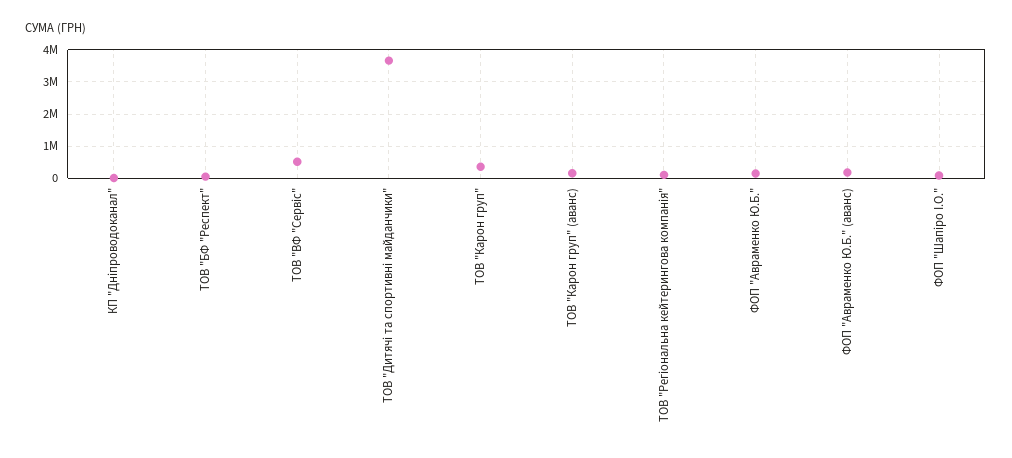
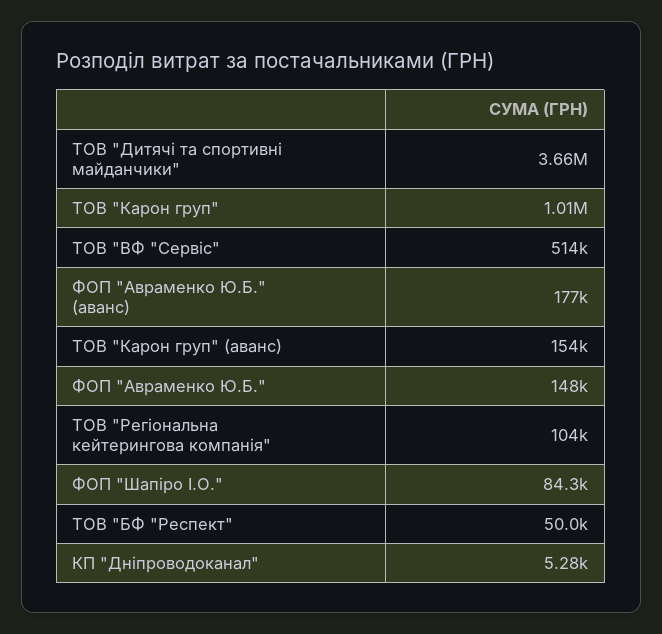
  {
    "КП \"Дніпроводоканал\"": 5280,
    "ТОВ \"БФ \"Респект\"": 50000,
    "ТОВ \"ВФ \"Сервіс\"": 514000,
    "ТОВ \"Дитячі та спортивні майданчики\"": 3660000,
-   "ТОВ \"Карон груп\"": 400000,
+   "ТОВ \"Карон груп\"": 1010000,
    "ТОВ \"Карон груп\" (аванс)": 154000,
    "ТОВ \"Регіональна кейтерингова компанія\"": 104000,
    "ФОП \"Авраменко Ю.Б.\"": 148000,
    "ФОП \"Авраменко Ю.Б.\" (аванс)": 177000,
    "ФОП \"Шапіро І.О.\"": 84300
  }

